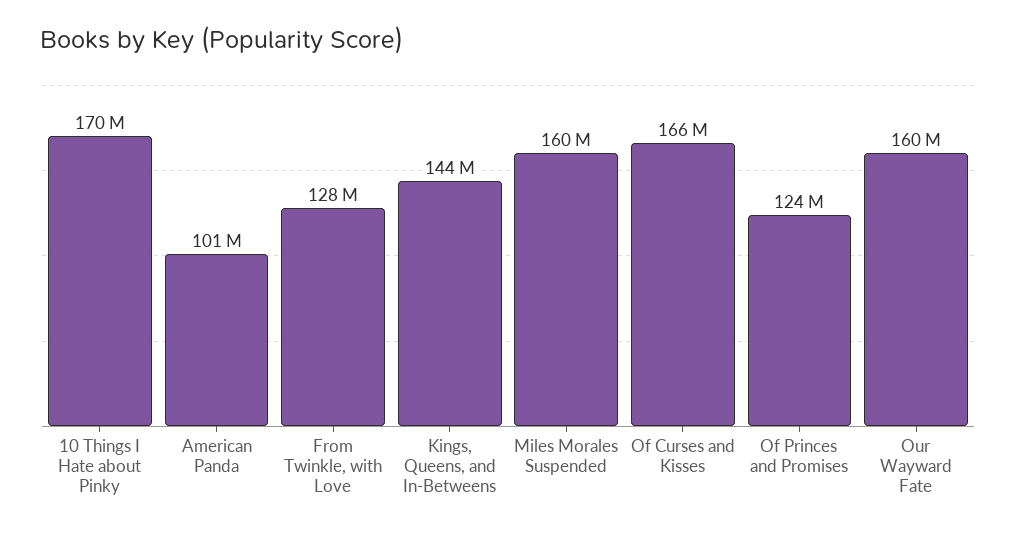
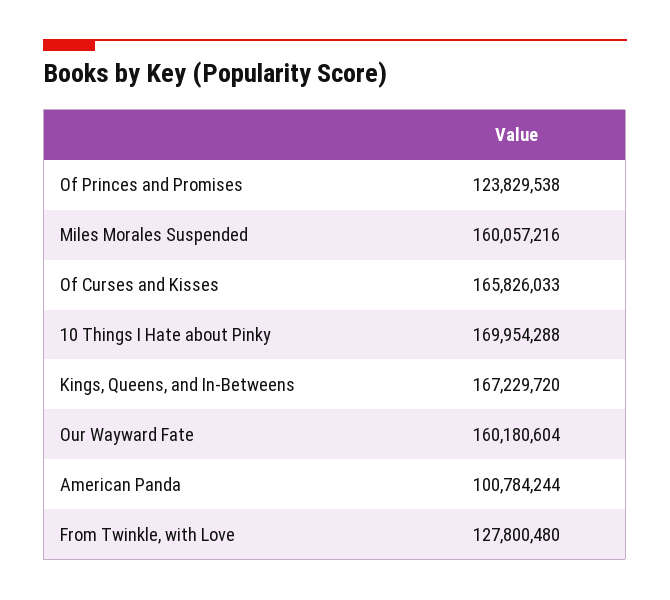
  {
    "10 Things I Hate about Pinky": 169954288,
    "American Panda": 100784244,
    "From Twinkle, with Love": 127800480,
-   "Kings, Queens, and In-Betweens": 144000000,
+   "Kings, Queens, and In-Betweens": 167229720,
    "Miles Morales Suspended": 160057216,
    "Of Curses and Kisses": 165826033,
    "Of Princes and Promises": 123829538,
    "Our Wayward Fate": 160180604
  }

